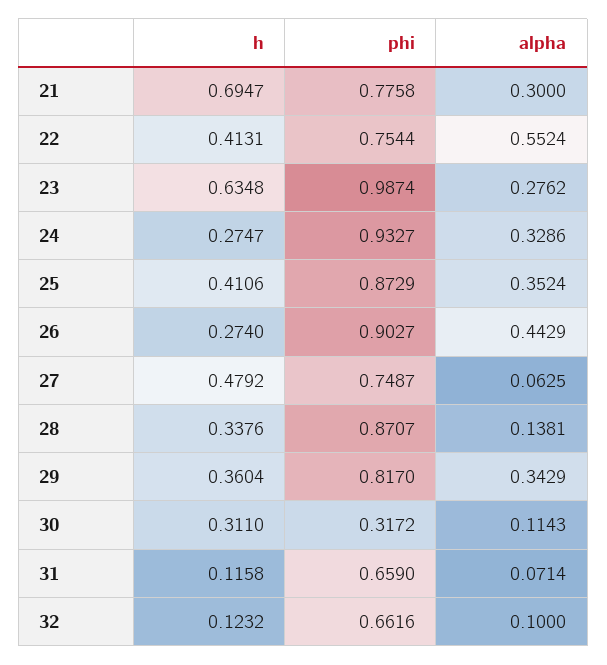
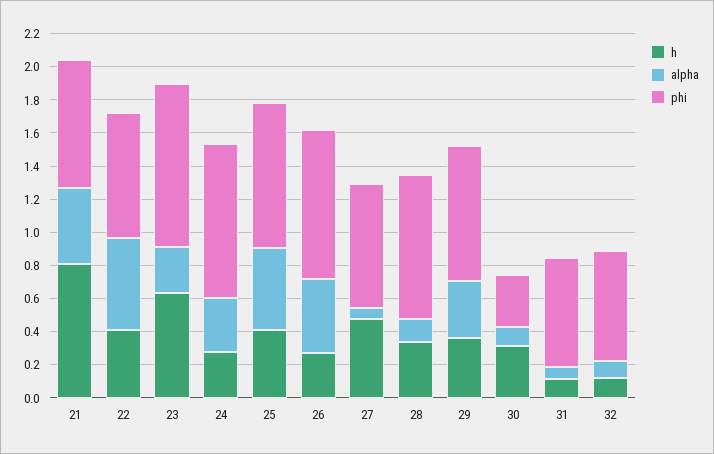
  {
    "h": {
-     "21": 0.6947,
+     "21": 0.8,
      "22": 0.4131,
      "23": 0.6348,
      "24": 0.2747,
      "25": 0.4106,
      "26": 0.274,
      "27": 0.4792,
      "28": 0.3376,
      "29": 0.3604,
      "30": 0.311,
      "31": 0.1158,
      "32": 0.1232
    },
    "phi": {
      "21": 0.7758,
      "22": 0.7544,
      "23": 0.9874,
      "24": 0.9327,
      "25": 0.8729,
      "26": 0.9027,
      "27": 0.7487,
      "28": 0.8707,
      "29": 0.817,
      "30": 0.3172,
      "31": 0.659,
      "32": 0.6616
    },
    "alpha": {
-     "21": 0.3,
+     "21": 0.45,
      "22": 0.5524,
      "23": 0.2762,
      "24": 0.3286,
-     "25": 0.3524,
+     "25": 0.5,
      "26": 0.4429,
      "27": 0.0625,
      "28": 0.1381,
      "29": 0.3429,
      "30": 0.1143,
      "31": 0.0714,
      "32": 0.1
    }
  }

